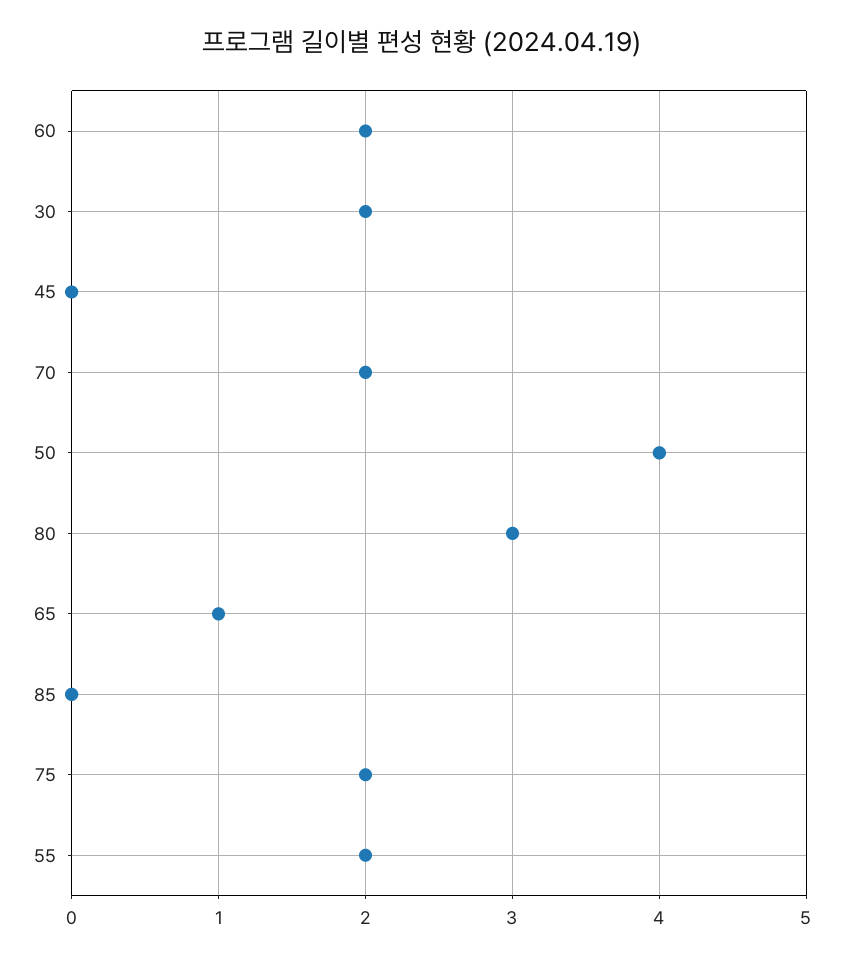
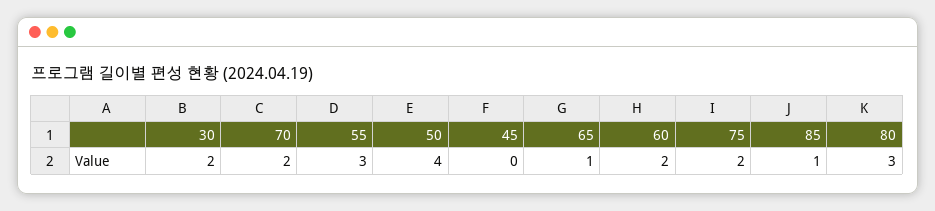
  {
    "60": 2,
    "30": 2,
    "45": 0,
    "70": 2,
    "50": 4,
    "80": 3,
    "65": 1,
-   "85": 0,
+   "85": 1,
    "75": 2,
-   "55": 2
+   "55": 3
  }

